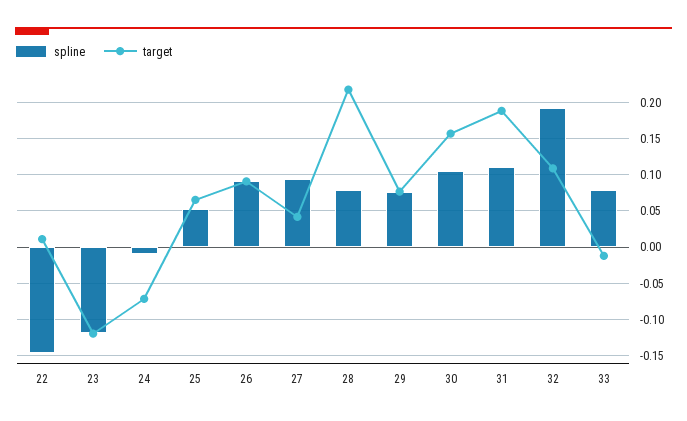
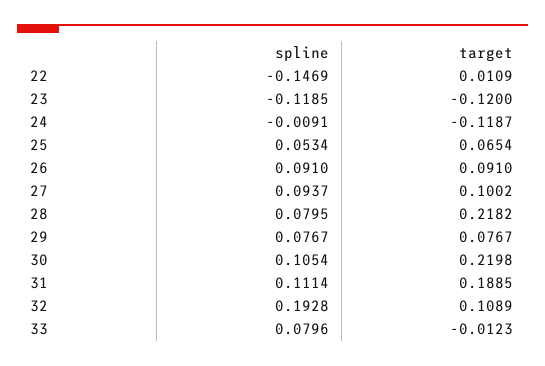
  {
    "spline": {
      "22": -0.1469,
      "23": -0.1185,
      "24": -0.0091,
      "25": 0.0534,
      "26": 0.091,
      "27": 0.0937,
      "28": 0.0795,
      "29": 0.0767,
      "30": 0.1054,
      "31": 0.1114,
      "32": 0.1928,
      "33": 0.0796
    },
    "target": {
      "22": 0.0109,
      "23": -0.12,
-     "24": -0.07,
+     "24": -0.1187,
      "25": 0.0654,
      "26": 0.091,
-     "27": 0.04,
+     "27": 0.1002,
      "28": 0.2182,
      "29": 0.0767,
-     "30": 0.16,
+     "30": 0.2198,
      "31": 0.1885,
      "32": 0.1089,
      "33": -0.0123
    }
  }

